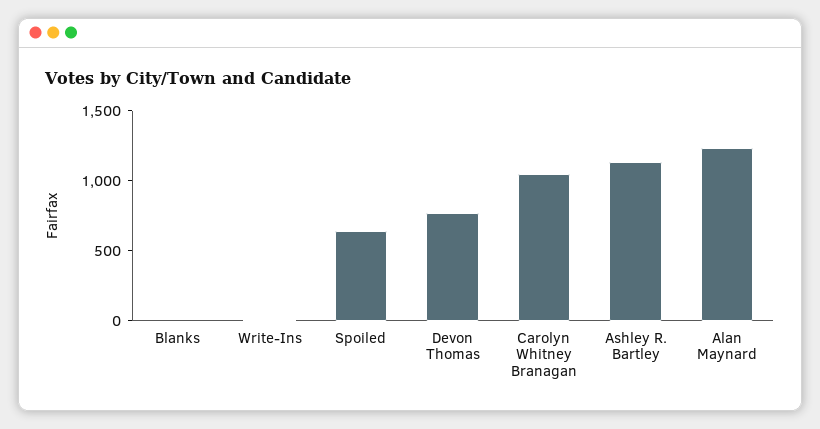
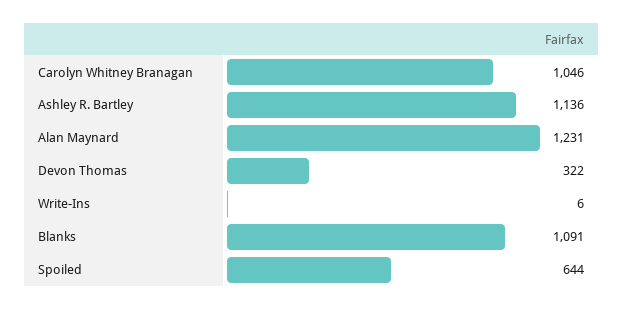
  {
-   "Blanks": 0,
+   "Blanks": 1091,
    "Write-Ins": 6,
    "Spoiled": 644,
-   "Devon Thomas": 800,
+   "Devon Thomas": 322,
    "Carolyn Whitney Branagan": 1046,
    "Ashley R. Bartley": 1136,
    "Alan Maynard": 1231
  }

